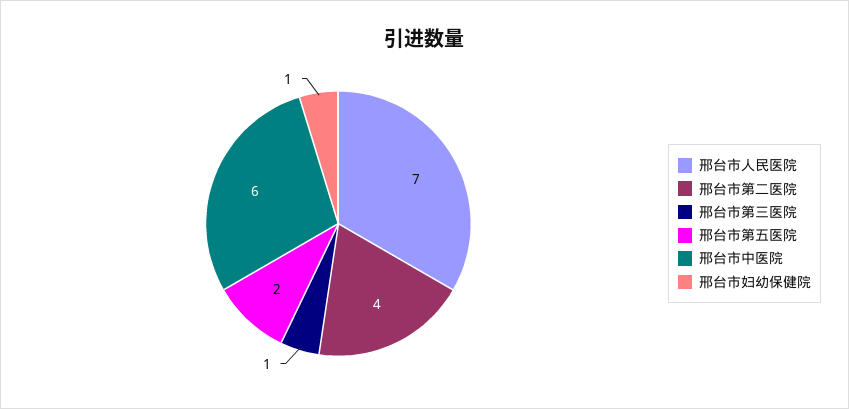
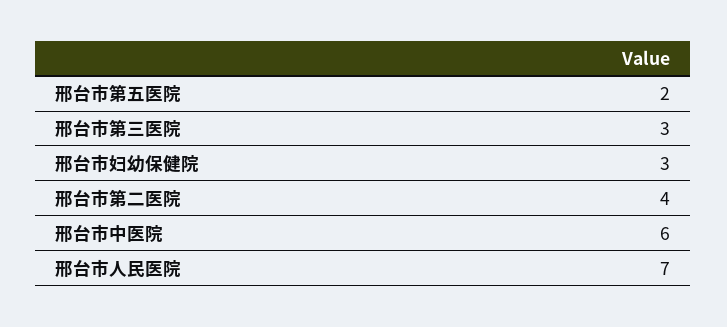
  {
    "邢台市人民医院": 7,
    "邢台市第二医院": 4,
-   "邢台市第三医院": 1,
+   "邢台市第三医院": 3,
    "邢台市第五医院": 2,
    "邢台市中医院": 6,
-   "邢台市妇幼保健院": 1
+   "邢台市妇幼保健院": 3
  }

